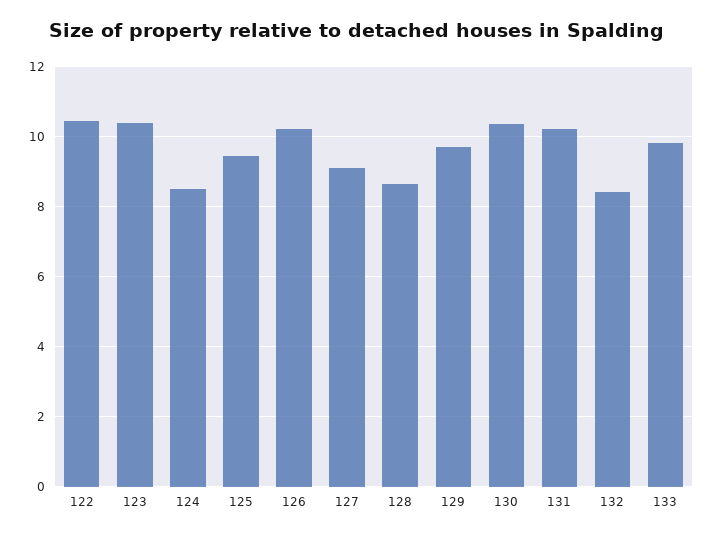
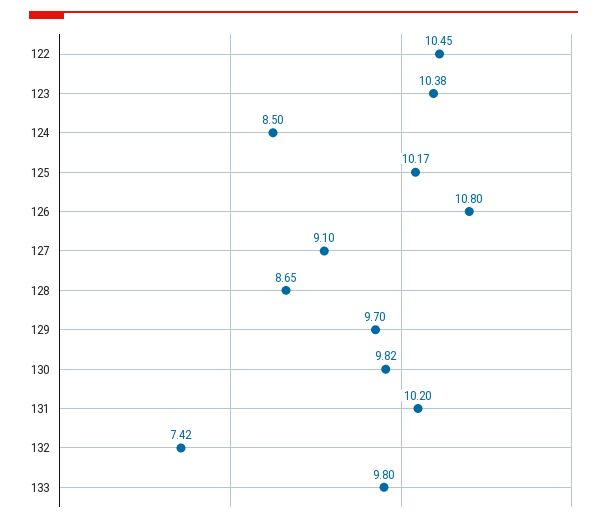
  {
    "122": 10.45,
    "123": 10.38,
    "124": 8.5,
-   "125": 9.4,
+   "125": 10.17,
-   "126": 10.2,
+   "126": 10.8,
    "127": 9.1,
    "128": 8.65,
    "129": 9.7,
-   "130": 10.4,
+   "130": 9.82,
    "131": 10.2,
-   "132": 8.4,
+   "132": 7.42,
    "133": 9.8
  }

